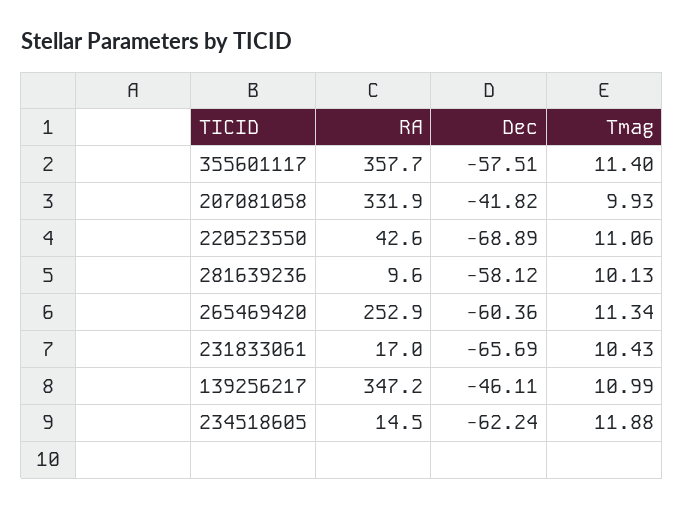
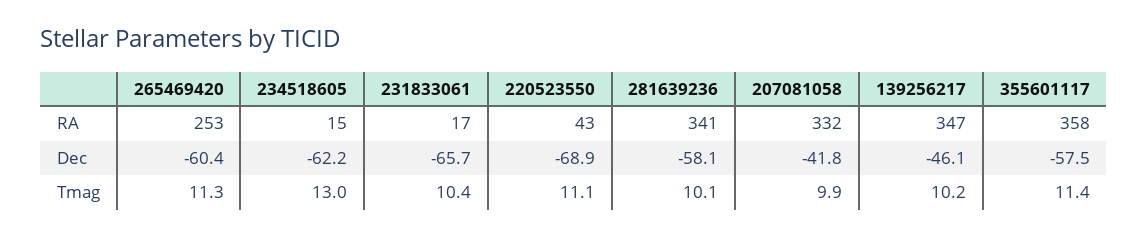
  {
    "RA": {
      "355601117": 357.7,
      "207081058": 331.9,
      "220523550": 42.6,
-     "281639236": 9.6,
+     "281639236": 341,
      "265469420": 252.9,
      "231833061": 17,
      "139256217": 347.2,
      "234518605": 14.5
    },
    "Dec": {
      "355601117": -57.51,
      "207081058": -41.82,
      "220523550": -68.89,
      "281639236": -58.12,
      "265469420": -60.36,
      "231833061": -65.69,
      "139256217": -46.11,
      "234518605": -62.24
    },
    "Tmag": {
      "355601117": 11.4,
      "207081058": 9.93,
      "220523550": 11.06,
      "281639236": 10.13,
      "265469420": 11.34,
      "231833061": 10.43,
-     "139256217": 10.99,
+     "139256217": 10.2,
-     "234518605": 11.88
+     "234518605": 13
    }
  }

